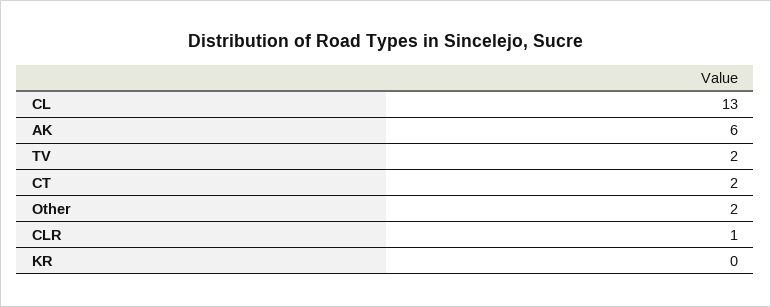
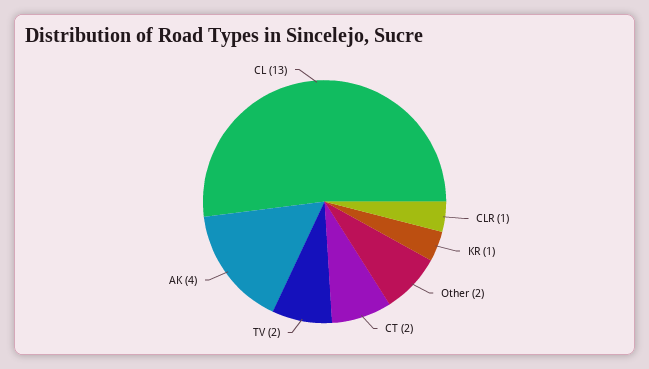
  {
    "CL": 13,
-   "AK": 6,
+   "AK": 4,
    "TV": 2,
    "CT": 2,
    "Other": 2,
    "CLR": 1,
-   "KR": 0
+   "KR": 1
  }

